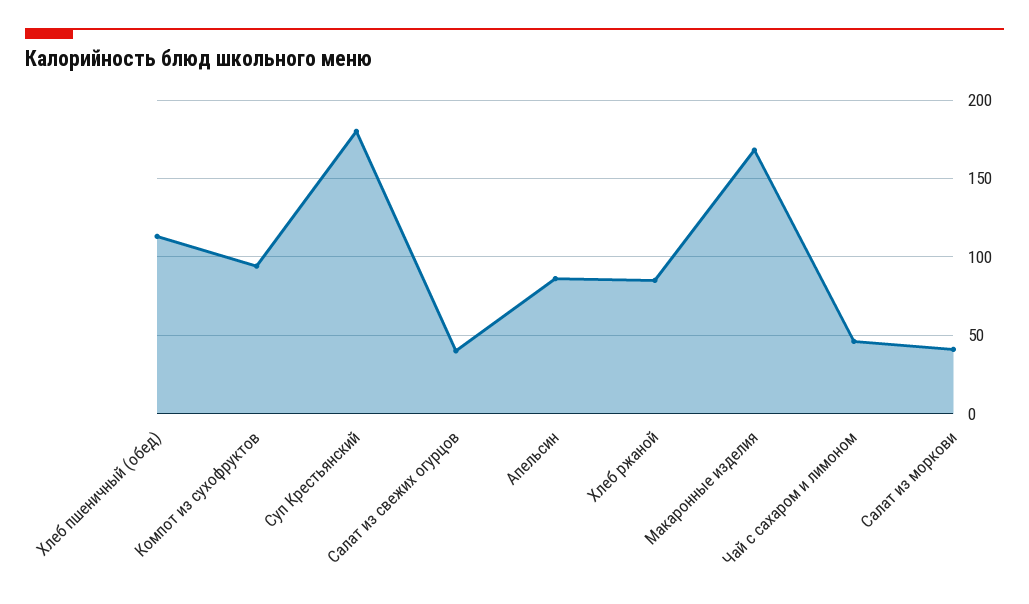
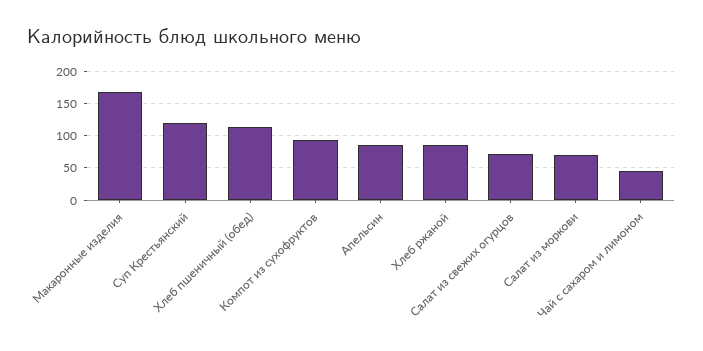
  {
    "Хлеб пшеничный (обед)": 115,
    "Компот из сухофруктов": 95,
-   "Суп Крестьянский": 180,
+   "Суп Крестьянский": 120,
-   "Салат из свежих огурцов": 40,
+   "Салат из свежих огурцов": 70,
    "Апельсин": 85,
    "Хлеб ржаной": 85,
    "Макаронные изделия": 170,
    "Чай с сахаром и лимоном": 45,
-   "Салат из моркови": 40
+   "Салат из моркови": 70
  }

